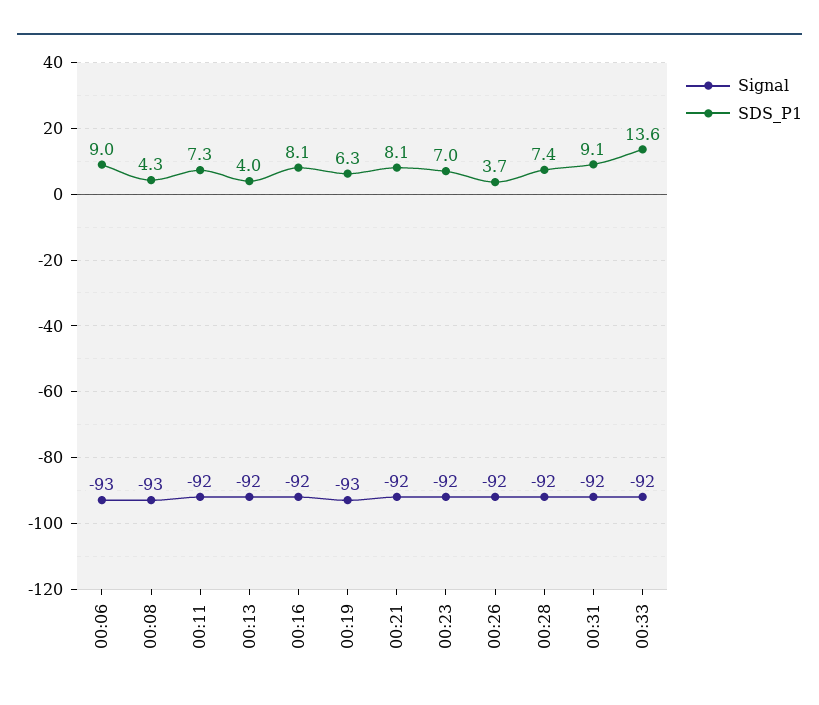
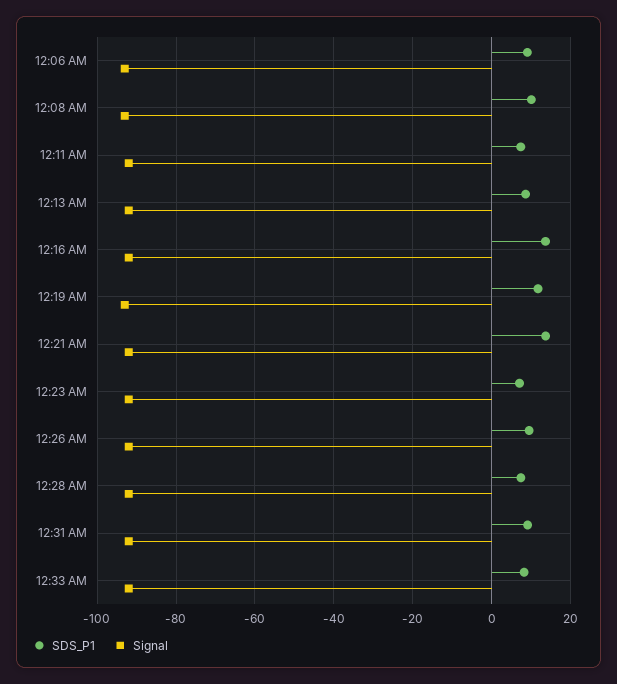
  {
    "Signal": {
      "00:06": -93,
      "00:08": -93,
      "00:11": -92,
      "00:13": -92,
      "00:16": -92,
      "00:19": -93,
      "00:21": -92,
      "00:23": -92,
      "00:26": -92,
      "00:28": -92,
      "00:31": -92,
      "00:33": -92
    },
    "SDS_P1": {
      "00:06": 9,
-     "00:08": 4.3,
+     "00:08": 10,
      "00:11": 7.3,
-     "00:13": 4,
+     "00:13": 8,
-     "00:16": 8.1,
+     "00:16": 14,
-     "00:19": 6.3,
+     "00:19": 12,
-     "00:21": 8.1,
+     "00:21": 14,
      "00:23": 7,
-     "00:26": 3.7,
+     "00:26": 10,
      "00:28": 7.4,
      "00:31": 9.1,
-     "00:33": 13.6
+     "00:33": 8
    }
  }

